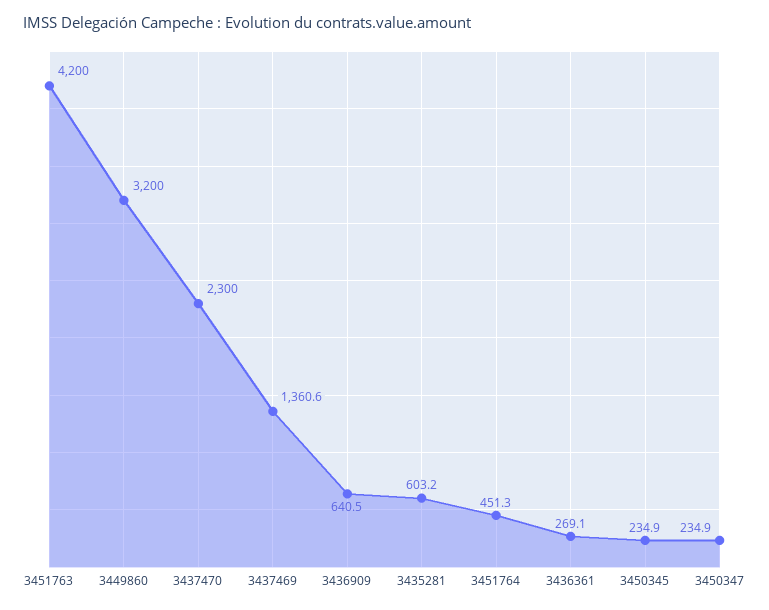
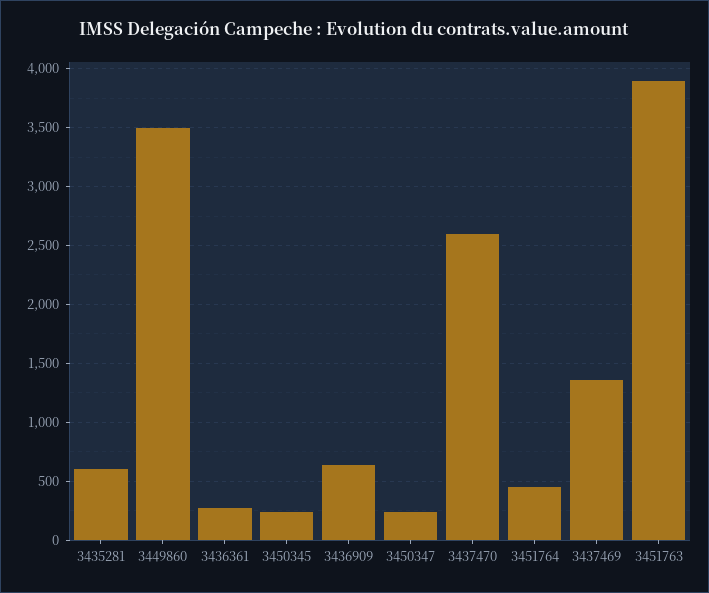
  {
-   "3451763": 4200,
+   "3451763": 3900,
-   "3449860": 3200,
+   "3449860": 3500,
-   "3437470": 2300,
+   "3437470": 2600,
    "3437469": 1360.6,
    "3436909": 640.5,
    "3435281": 603.2,
    "3451764": 451.3,
    "3436361": 269.1,
    "3450345": 234.9,
    "3450347": 234.9
  }

